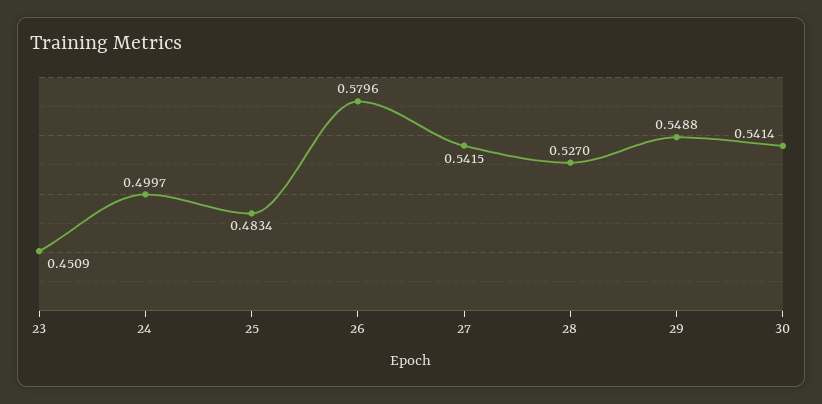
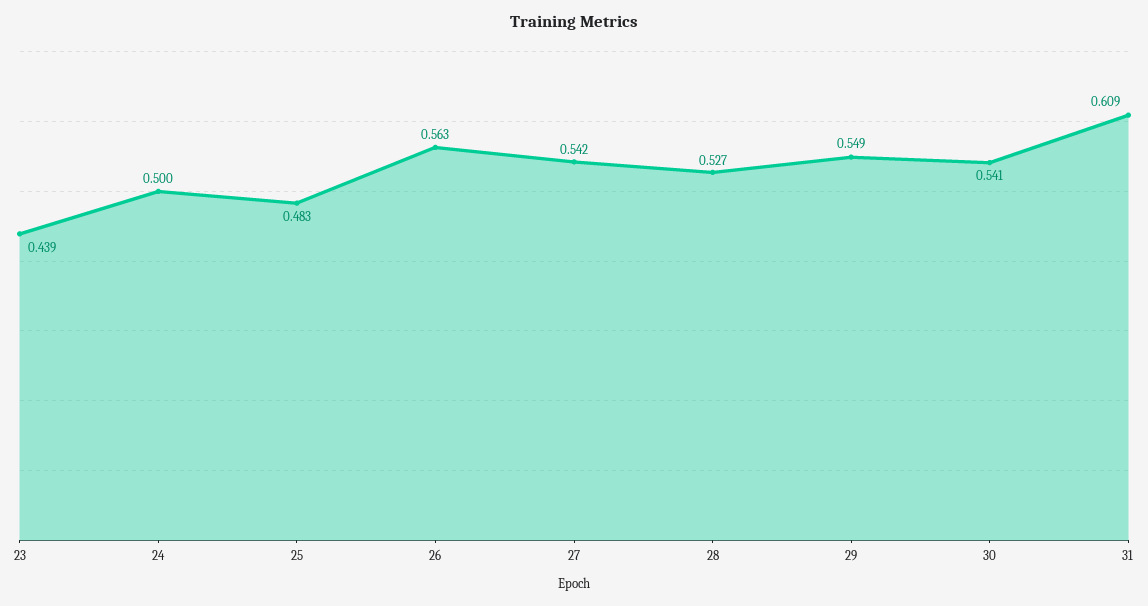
  {
-   "23": 0.4509,
+   "23": 0.439,
    "24": 0.4997,
    "25": 0.4834,
-   "26": 0.5796,
+   "26": 0.563,
    "27": 0.5415,
    "28": 0.527,
    "29": 0.5488,
-   "30": 0.5414
+   "30": 0.5414,
+   "31": 0.609
  }

